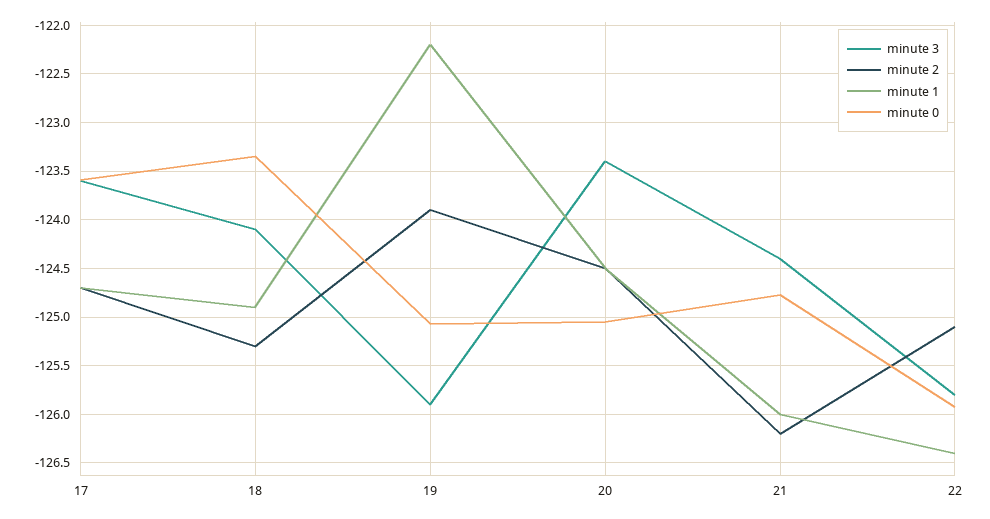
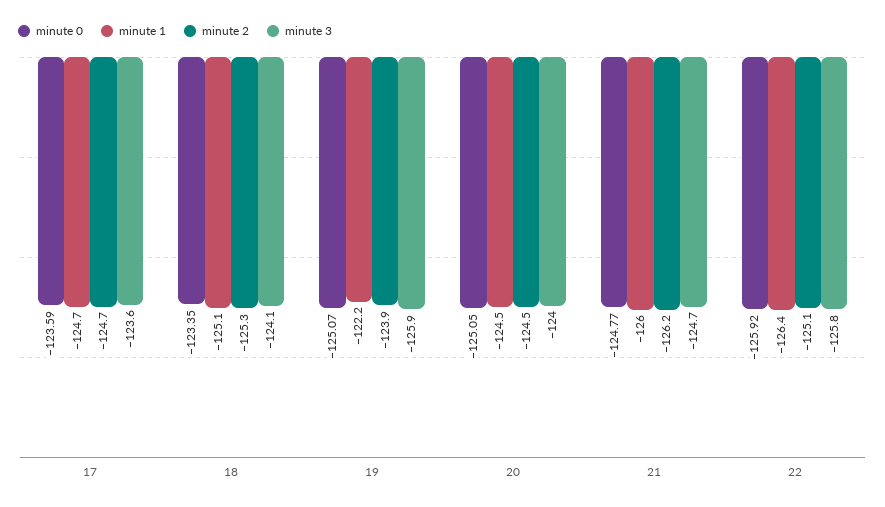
  {
    "minute 3": {
      "17": -123.6,
      "18": -124.1,
      "19": -125.9,
-     "20": -123.4,
+     "20": -124,
-     "21": -124.4,
+     "21": -124.7,
      "22": -125.8
    },
    "minute 2": {
      "17": -124.7,
      "18": -125.3,
      "19": -123.9,
      "20": -124.5,
      "21": -126.2,
      "22": -125.1
    },
    "minute 1": {
      "17": -124.7,
-     "18": -124.9,
+     "18": -125.1,
      "19": -122.2,
      "20": -124.5,
      "21": -126,
      "22": -126.4
    },
    "minute 0": {
      "17": -123.59,
      "18": -123.35,
      "19": -125.07,
      "20": -125.05,
      "21": -124.77,
      "22": -125.92
    }
  }

